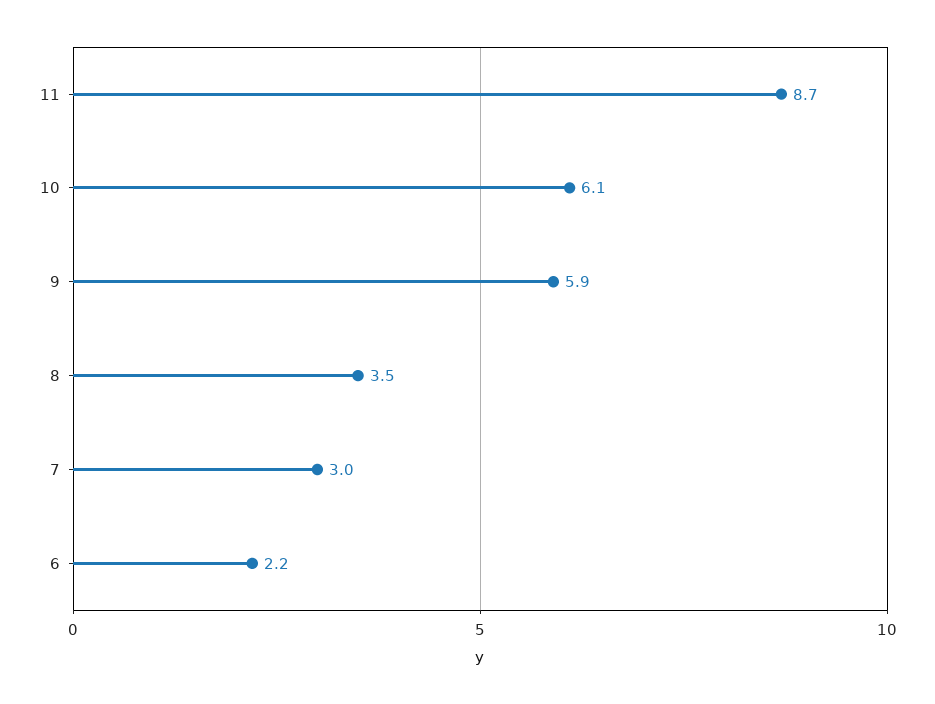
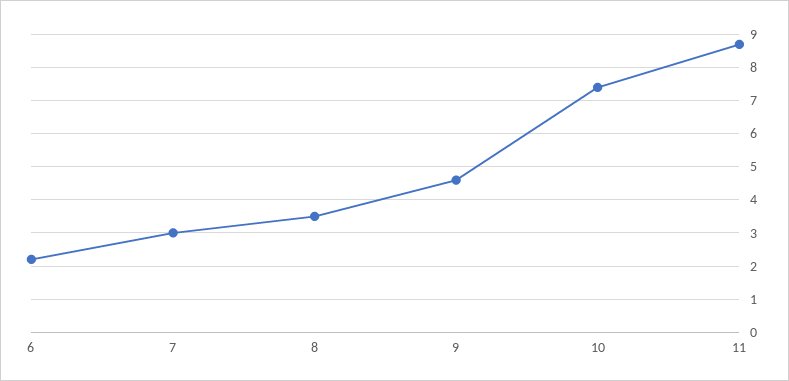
  {
    "11": 8.7,
-   "10": 6.1,
+   "10": 7.5,
-   "9": 5.9,
+   "9": 4.5,
    "8": 3.5,
    "7": 3,
    "6": 2.2
  }

